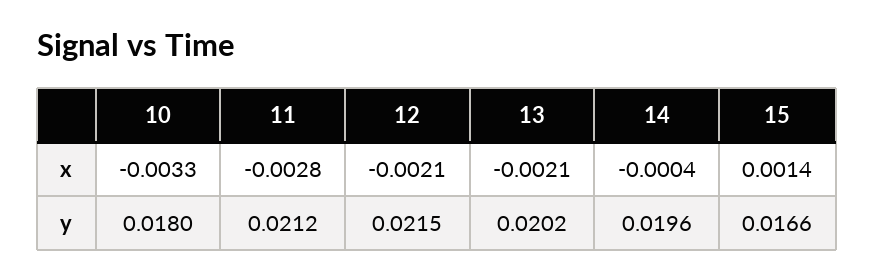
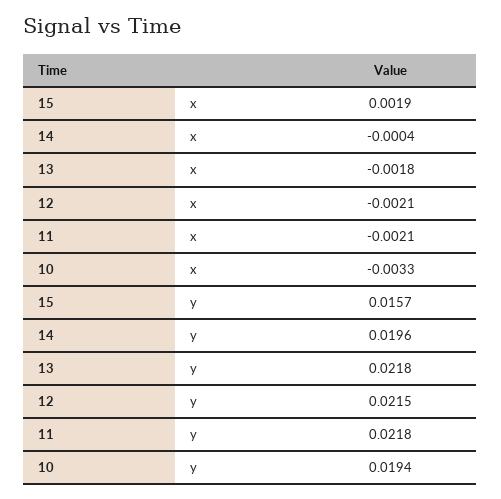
  {
    "10": {
      "x": -0.0033,
-     "y": 0.018
+     "y": 0.0194
    },
    "11": {
-     "x": -0.0028,
+     "x": -0.0021,
-     "y": 0.0212
+     "y": 0.0218
    },
    "12": {
      "x": -0.0021,
      "y": 0.0215
    },
    "13": {
-     "x": -0.0021,
+     "x": -0.0018,
-     "y": 0.0202
+     "y": 0.0218
    },
    "14": {
      "x": -0.0004,
      "y": 0.0196
    },
    "15": {
-     "x": 0.0014,
+     "x": 0.0019,
-     "y": 0.0166
+     "y": 0.0157
    }
  }

